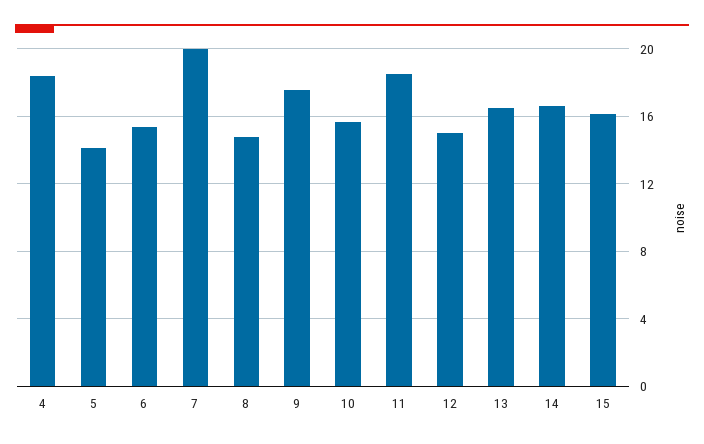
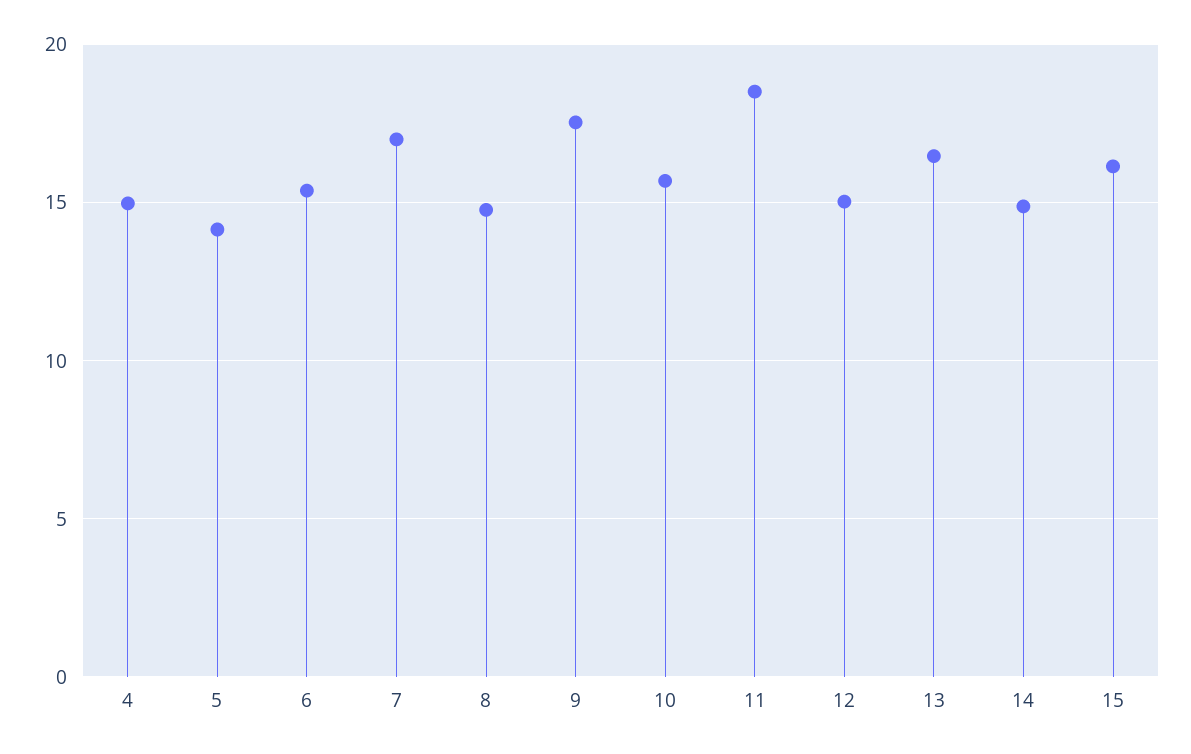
  {
-   "4": 18.5,
+   "4": 15,
    "5": 14,
    "6": 15.5,
-   "7": 20,
+   "7": 17,
    "8": 15,
    "9": 17.5,
    "10": 15.5,
    "11": 18.5,
    "12": 15,
    "13": 16.5,
-   "14": 16.5,
+   "14": 15,
    "15": 16
  }

